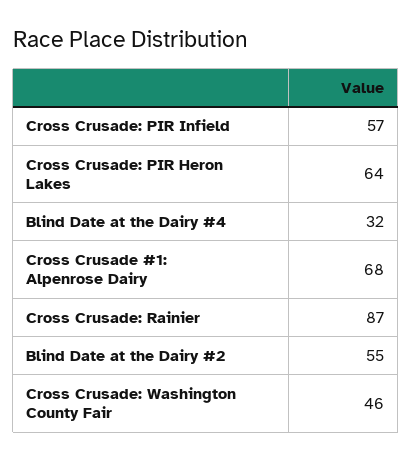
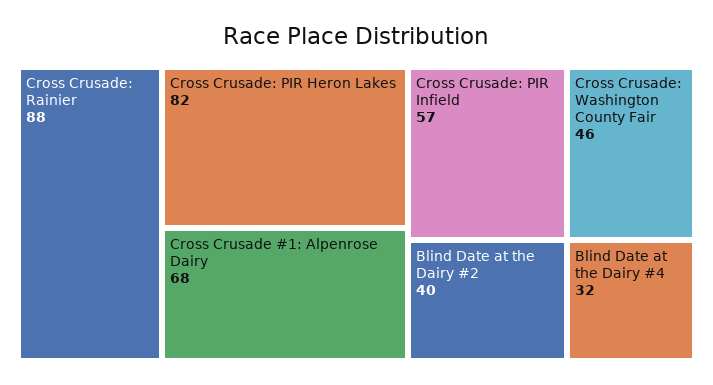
  {
    "Cross Crusade: PIR Infield": 57,
-   "Cross Crusade: PIR Heron Lakes": 64,
+   "Cross Crusade: PIR Heron Lakes": 82,
    "Blind Date at the Dairy #4": 32,
    "Cross Crusade #1: Alpenrose Dairy": 68,
-   "Cross Crusade: Rainier": 87,
+   "Cross Crusade: Rainier": 88,
-   "Blind Date at the Dairy #2": 55,
+   "Blind Date at the Dairy #2": 40,
    "Cross Crusade: Washington County Fair": 46
  }

